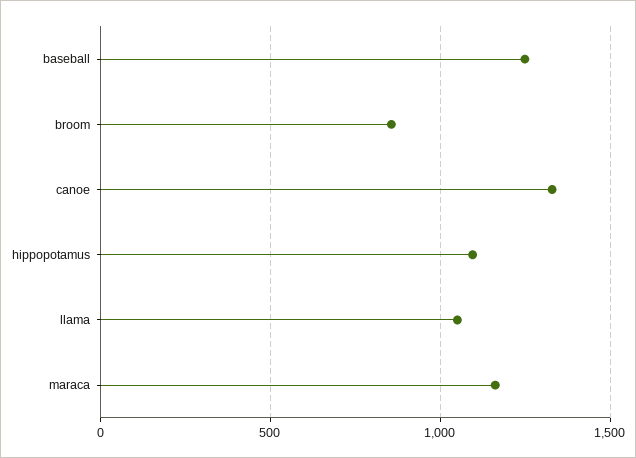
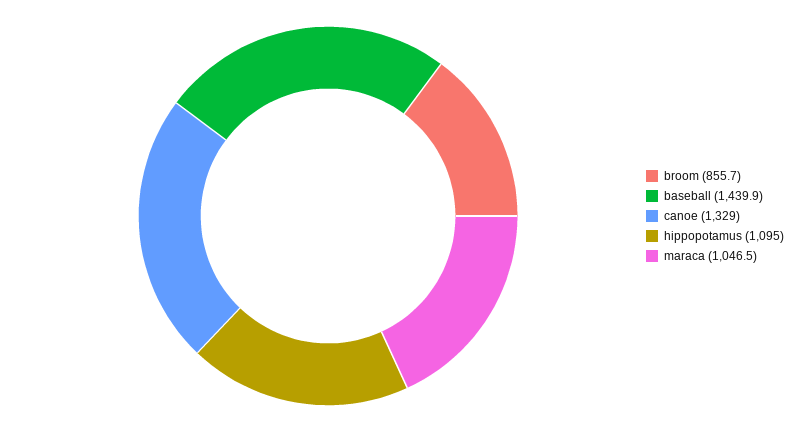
  {
-   "baseball": 1250,
+   "baseball": 1439.9,
    "broom": 855.7,
    "canoe": 1329,
    "hippopotamus": 1095,
-   "llama": 1050,
-   "maraca": 1150
+   "maraca": 1046.5
  }

